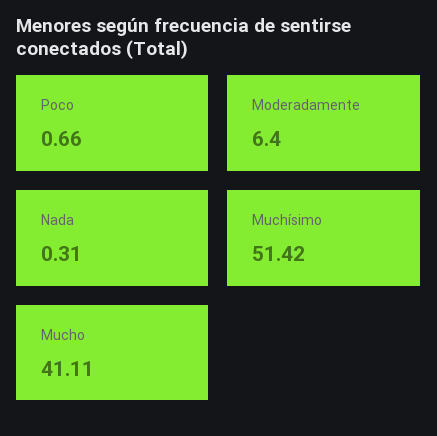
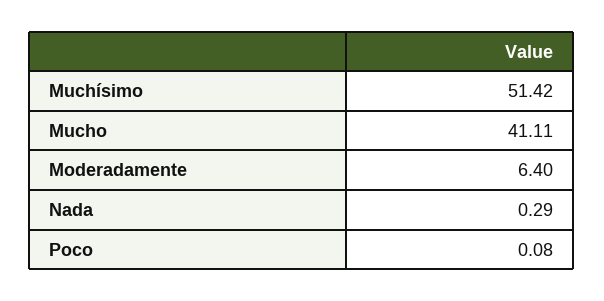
  {
-   "Poco": 0.66,
+   "Poco": 0.08,
    "Moderadamente": 6.4,
-   "Nada": 0.31,
+   "Nada": 0.29,
    "Muchísimo": 51.42,
    "Mucho": 41.11
  }

